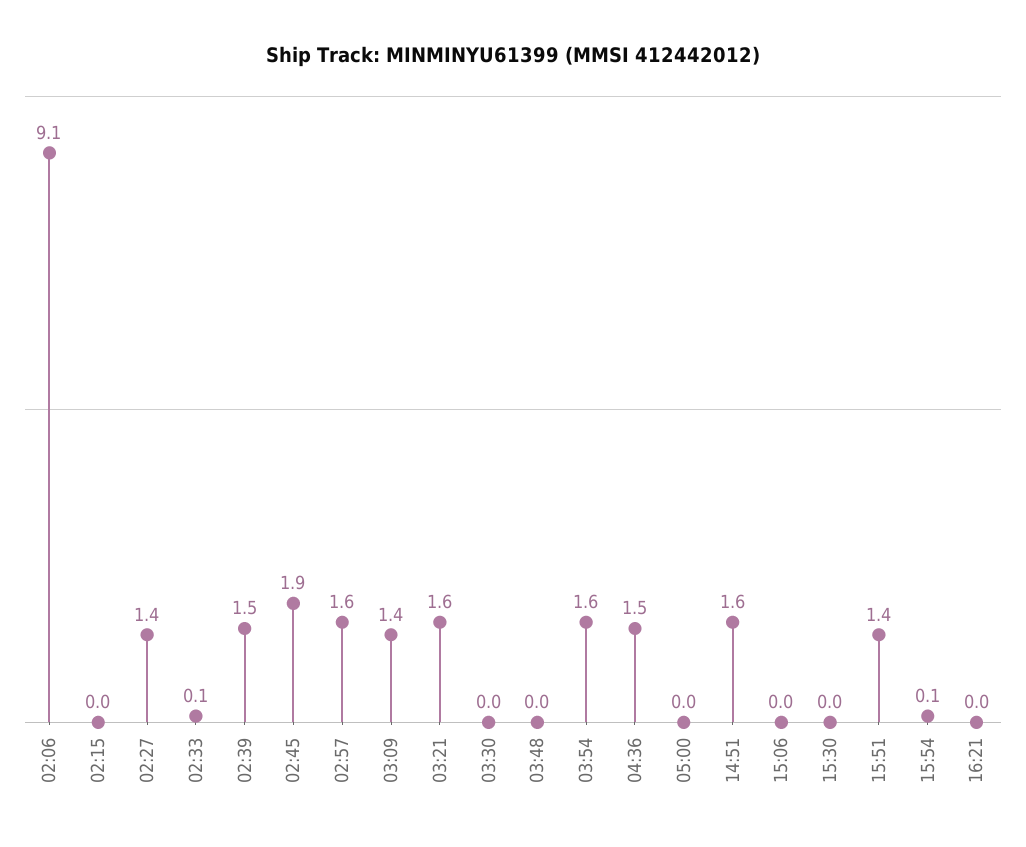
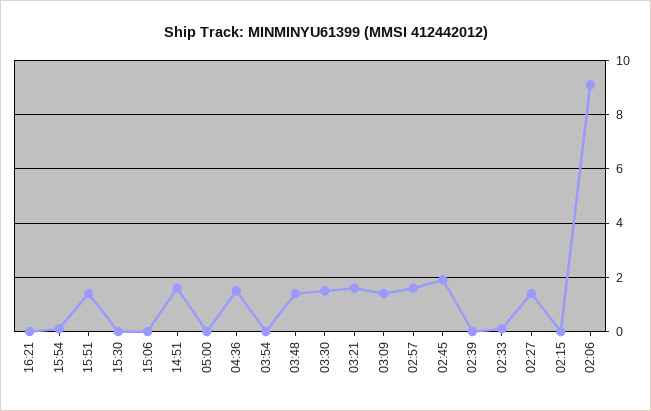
  {
    "02:06": 9.1,
    "02:15": 0,
    "02:27": 1.4,
    "02:33": 0.1,
-   "02:39": 1.5,
+   "02:39": 0,
    "02:45": 1.9,
    "02:57": 1.6,
    "03:09": 1.4,
    "03:21": 1.6,
-   "03:30": 0,
+   "03:30": 1.5,
-   "03:48": 0,
+   "03:48": 1.5,
-   "03:54": 1.6,
+   "03:54": 0,
    "04:36": 1.5,
    "05:00": 0,
    "14:51": 1.6,
    "15:06": 0,
    "15:30": 0,
    "15:51": 1.4,
    "15:54": 0.1,
    "16:21": 0
  }

